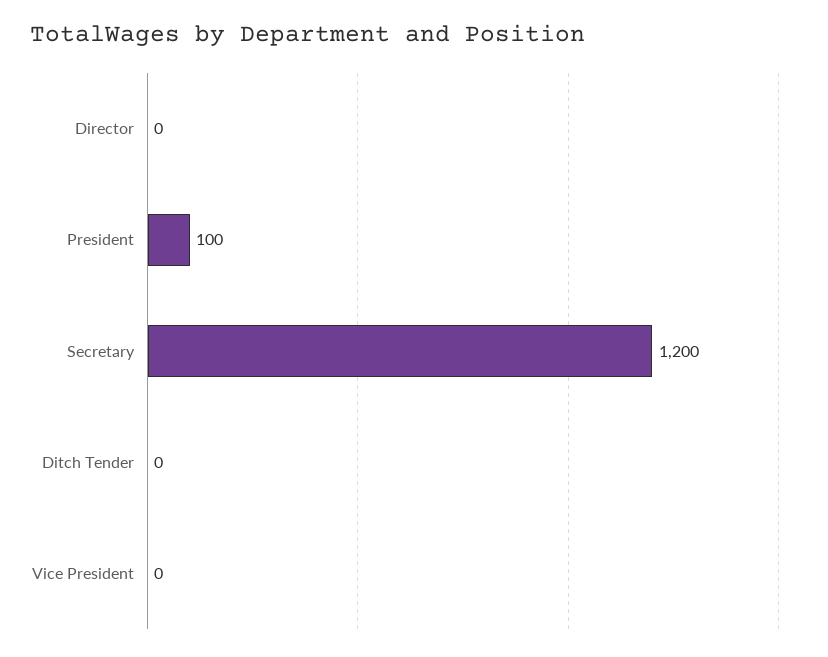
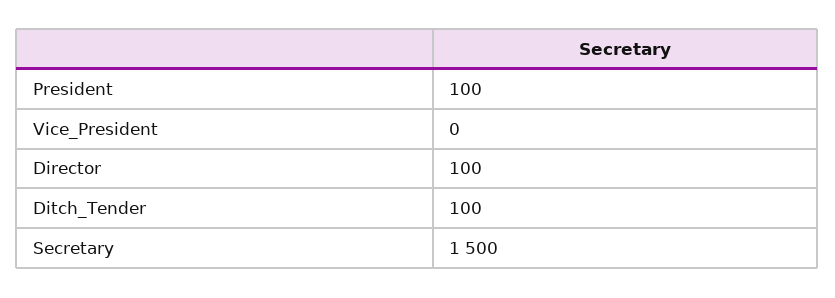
  {
-   "Director": 0,
+   "Director": 100,
    "President": 100,
-   "Secretary": 1200,
+   "Secretary": 1500,
-   "Ditch Tender": 0,
+   "Ditch Tender": 100,
    "Vice President": 0
  }

